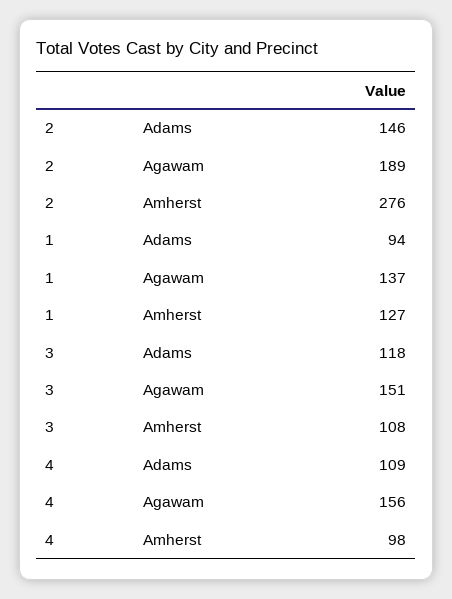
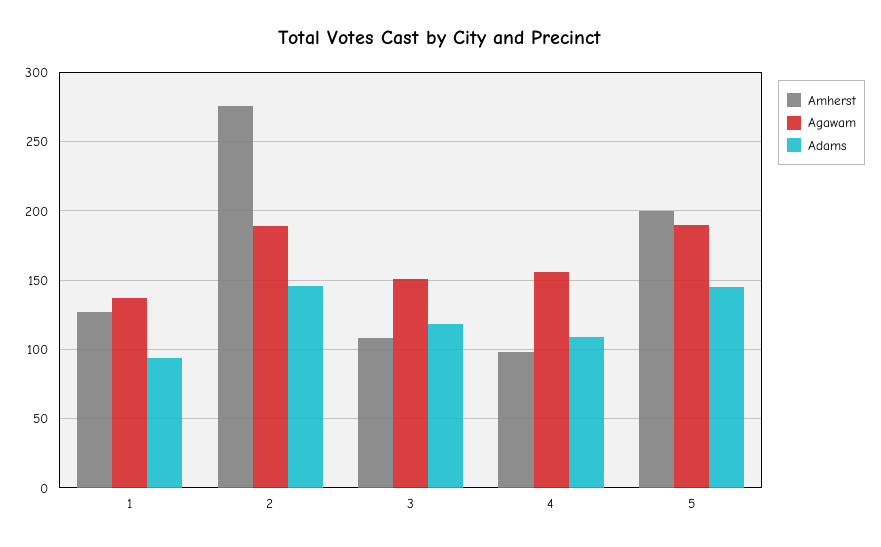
  {
    "Adams": {
      "2": 146,
      "1": 94,
      "3": 118,
-     "4": 109
+     "4": 109,
+     "5": 145
    },
    "Agawam": {
      "2": 189,
      "1": 137,
      "3": 151,
-     "4": 156
+     "4": 156,
+     "5": 190
    },
    "Amherst": {
      "2": 276,
      "1": 127,
      "3": 108,
-     "4": 98
+     "4": 98,
+     "5": 200
    }
  }

